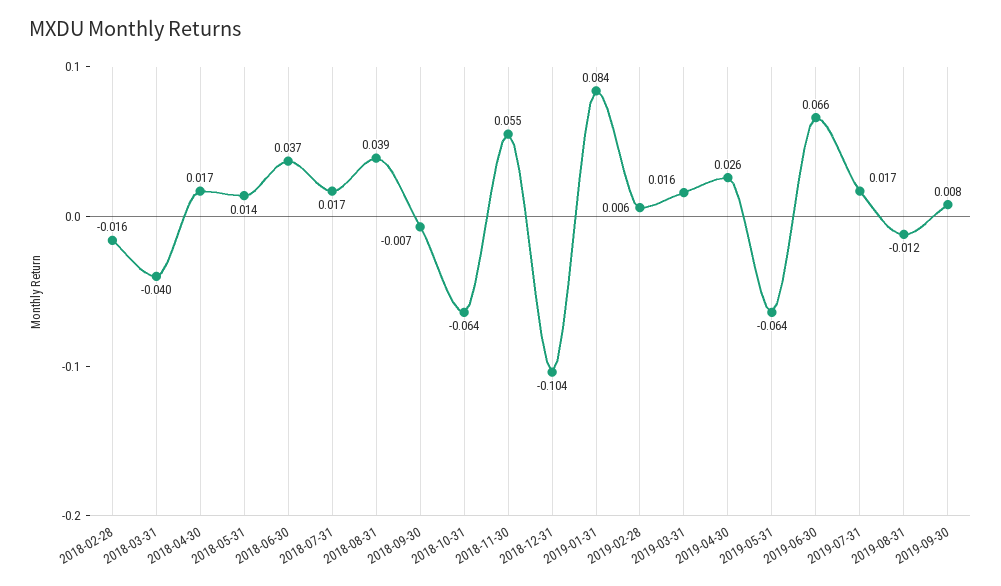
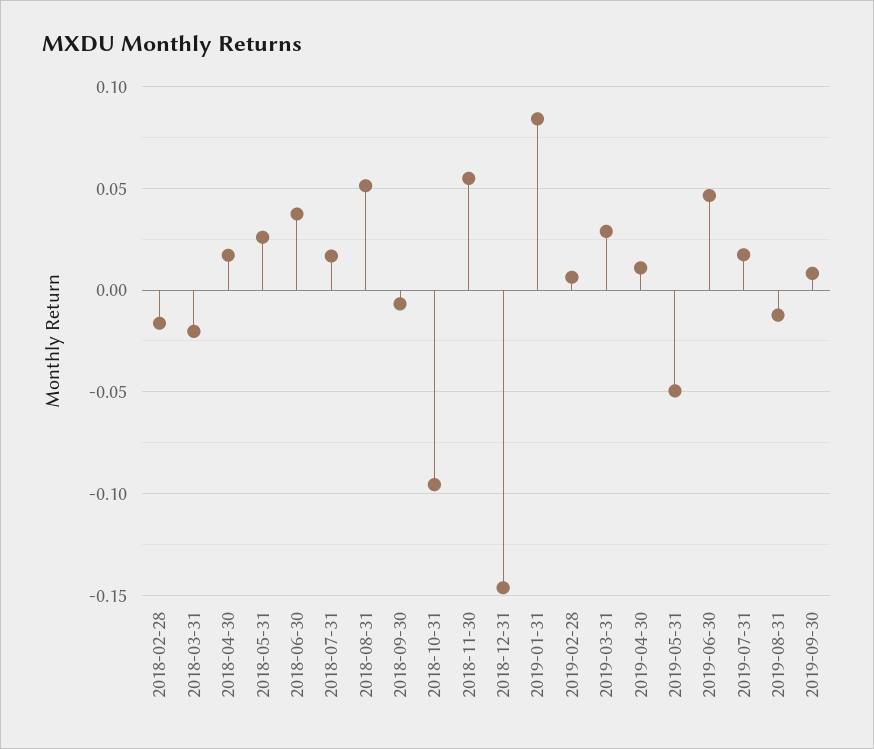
  {
    "2018-02-28": -0.016,
-   "2018-03-31": -0.04,
+   "2018-03-31": -0.02,
    "2018-04-30": 0.017,
-   "2018-05-31": 0.014,
+   "2018-05-31": 0.025,
    "2018-06-30": 0.037,
    "2018-07-31": 0.017,
-   "2018-08-31": 0.039,
+   "2018-08-31": 0.05,
    "2018-09-30": -0.007,
-   "2018-10-31": -0.064,
+   "2018-10-31": -0.095,
    "2018-11-30": 0.055,
-   "2018-12-31": -0.104,
+   "2018-12-31": -0.145,
    "2019-01-31": 0.084,
    "2019-02-28": 0.006,
-   "2019-03-31": 0.016,
+   "2019-03-31": 0.03,
-   "2019-04-30": 0.026,
+   "2019-04-30": 0.01,
-   "2019-05-31": -0.064,
+   "2019-05-31": -0.05,
-   "2019-06-30": 0.066,
+   "2019-06-30": 0.045,
    "2019-07-31": 0.017,
    "2019-08-31": -0.012,
    "2019-09-30": 0.008
  }

